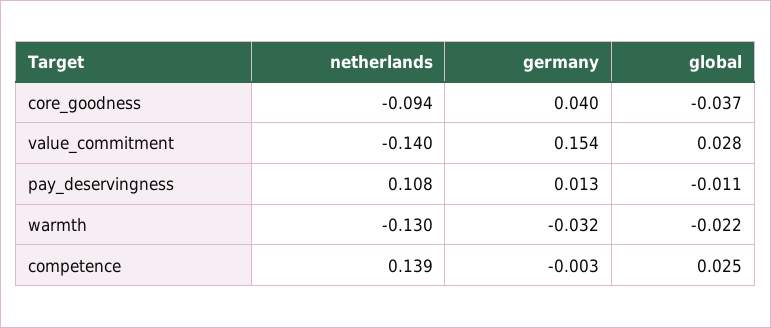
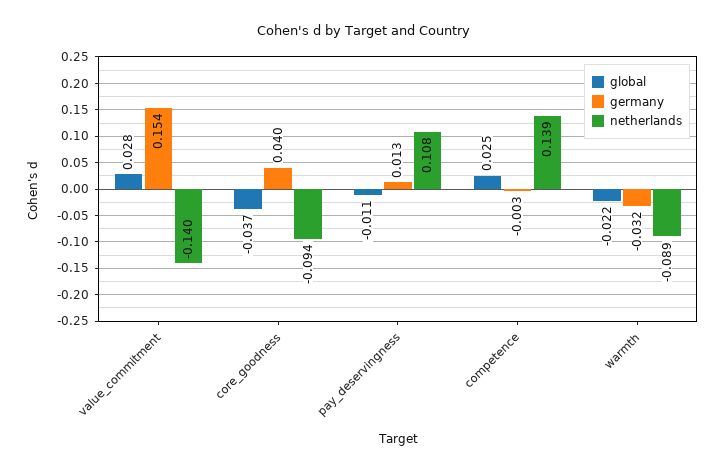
  {
    "netherlands": {
      "core_goodness": -0.094,
      "value_commitment": -0.14,
      "pay_deservingness": 0.108,
-     "warmth": -0.13,
+     "warmth": -0.089,
      "competence": 0.139
    },
    "germany": {
      "core_goodness": 0.04,
      "value_commitment": 0.154,
      "pay_deservingness": 0.013,
      "warmth": -0.032,
      "competence": -0.003
    },
    "global": {
      "core_goodness": -0.037,
      "value_commitment": 0.028,
      "pay_deservingness": -0.011,
      "warmth": -0.022,
      "competence": 0.025
    }
  }

